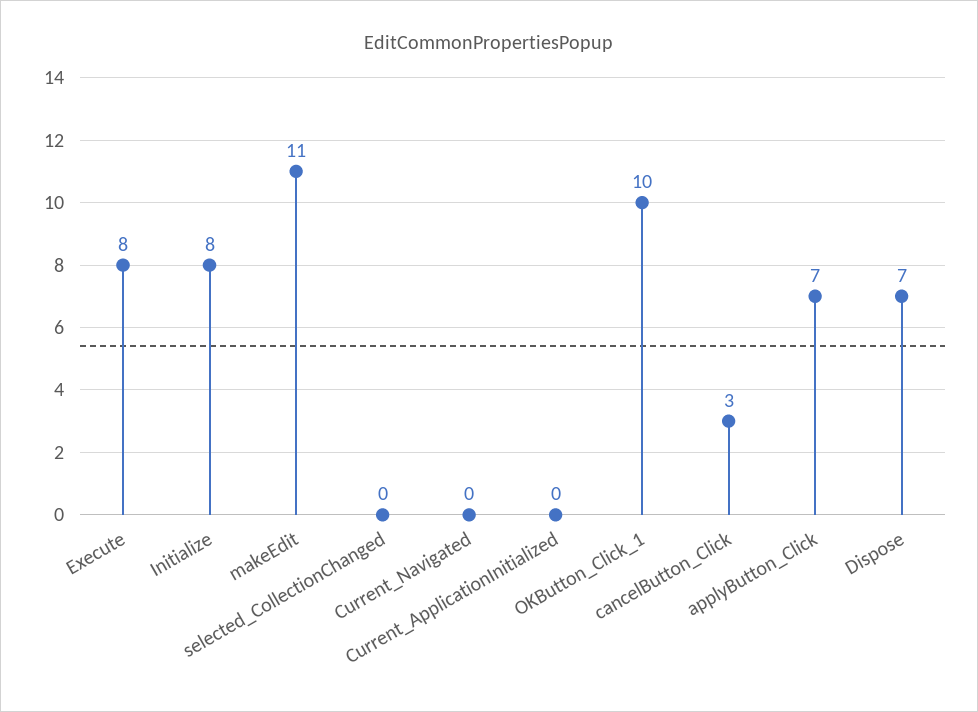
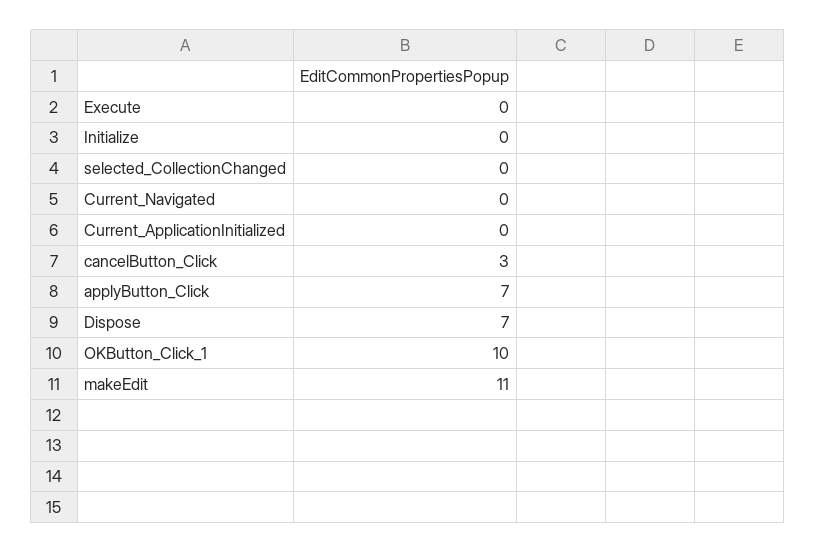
  {
-   "Execute": 8,
+   "Execute": 0,
-   "Initialize": 8,
+   "Initialize": 0,
    "makeEdit": 11,
    "selected_CollectionChanged": 0,
    "Current_Navigated": 0,
    "Current_ApplicationInitialized": 0,
    "OKButton_Click_1": 10,
    "cancelButton_Click": 3,
    "applyButton_Click": 7,
    "Dispose": 7
  }

